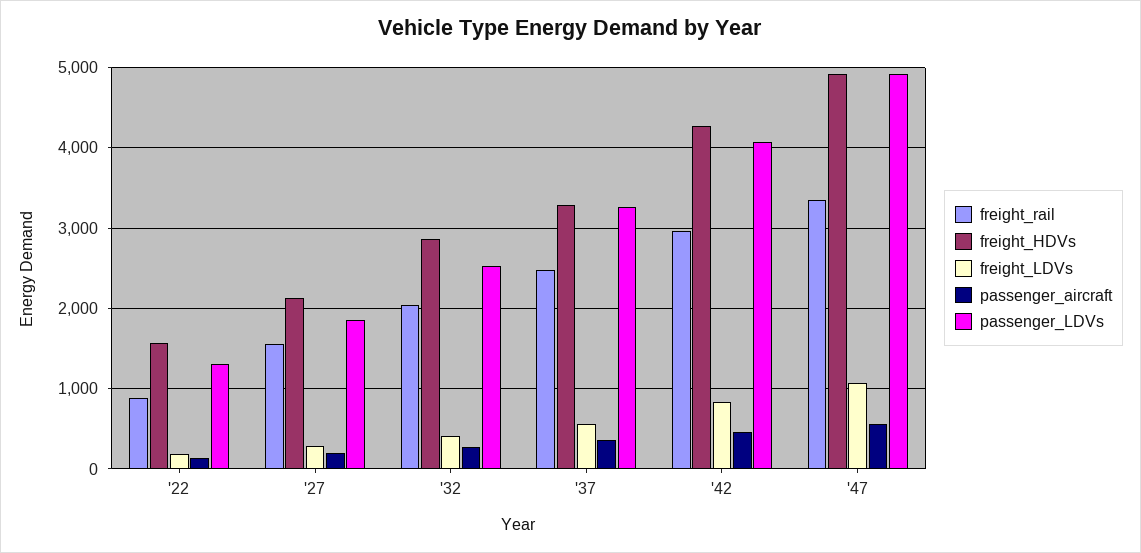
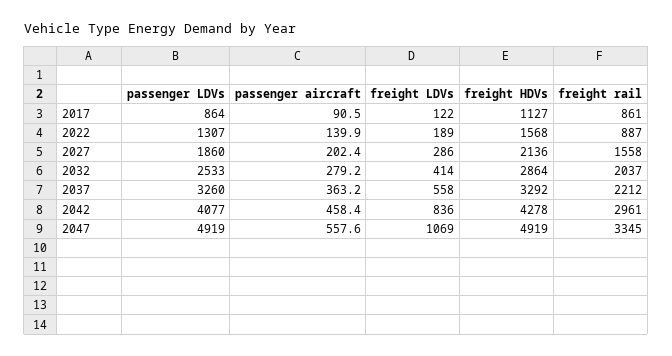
  {
    "freight_rail": {
      "'22": 887,
      "'27": 1558,
      "'32": 2037,
-     "'37": 2500,
+     "'37": 2212,
      "'42": 2961,
-     "'47": 3345
+     "'47": 3345,
+     "2017": 861
    },
    "freight_HDVs": {
      "'22": 1568,
      "'27": 2136,
      "'32": 2864,
      "'37": 3292,
      "'42": 4278,
-     "'47": 4919
+     "'47": 4919,
+     "2017": 1127
    },
    "freight_LDVs": {
      "'22": 189,
      "'27": 286,
      "'32": 414,
      "'37": 558,
      "'42": 836,
-     "'47": 1069
+     "'47": 1069,
+     "2017": 122
    },
    "passenger_aircraft": {
      "'22": 139.9,
      "'27": 202.4,
      "'32": 279.2,
      "'37": 363.2,
      "'42": 458.4,
-     "'47": 557.6
+     "'47": 557.6,
+     "2017": 90.5
    },
    "passenger_LDVs": {
      "'22": 1307,
      "'27": 1860,
      "'32": 2533,
      "'37": 3260,
      "'42": 4077,
-     "'47": 4919
+     "'47": 4919,
+     "2017": 864
    }
  }

